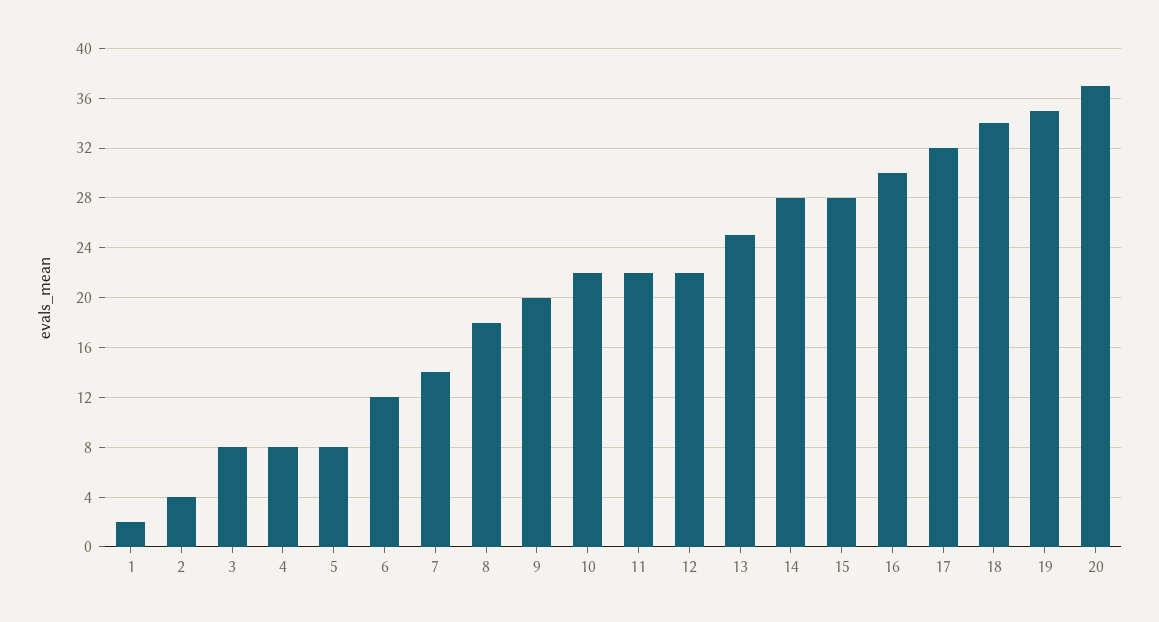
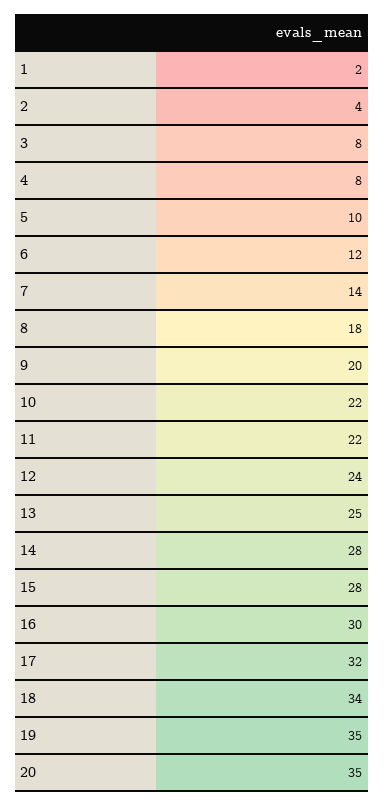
  {
    "1": 2,
    "2": 4,
    "3": 8,
    "4": 8,
-   "5": 8,
+   "5": 10,
    "6": 12,
    "7": 14,
    "8": 18,
    "9": 20,
    "10": 22,
    "11": 22,
-   "12": 22,
+   "12": 24,
    "13": 25,
    "14": 28,
    "15": 28,
    "16": 30,
    "17": 32,
    "18": 34,
    "19": 35,
-   "20": 37
+   "20": 35
  }

